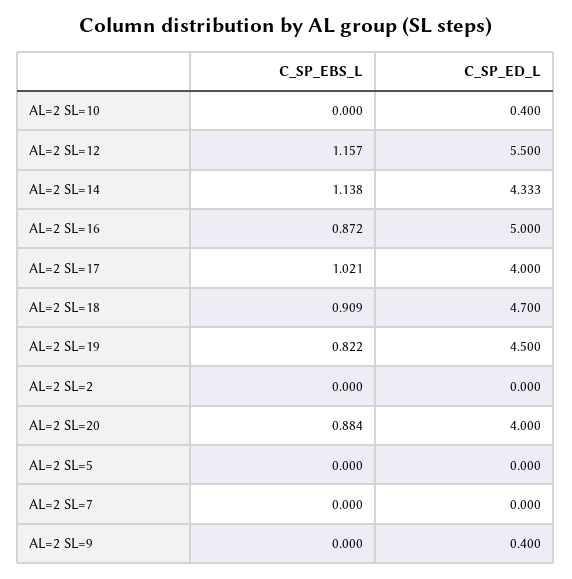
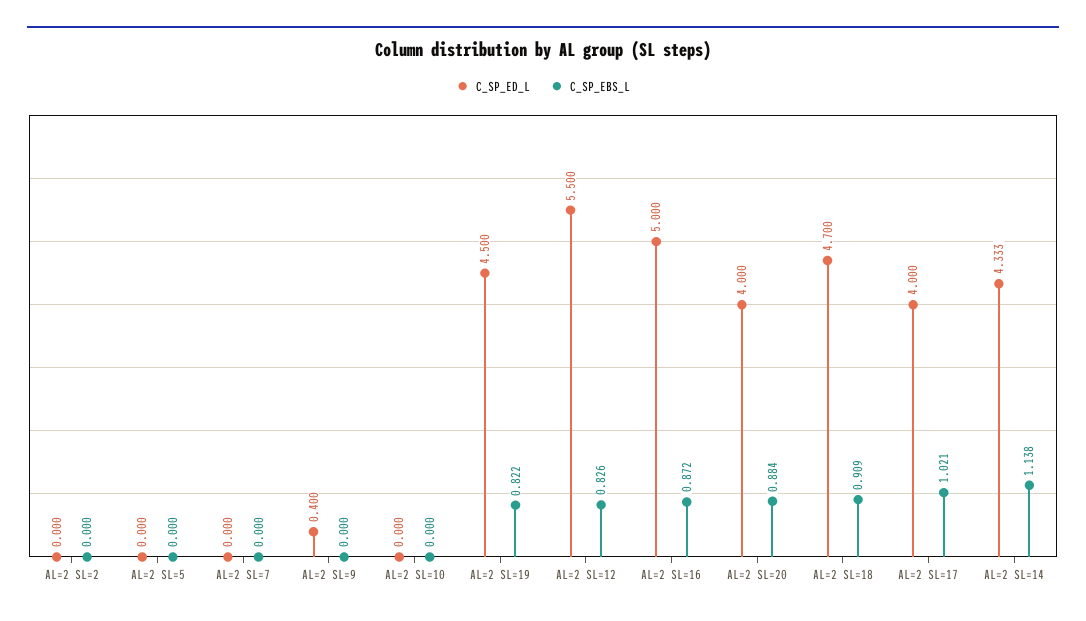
  {
    "C_SP_EBS_L": {
      "AL=2 SL=10": 0,
-     "AL=2 SL=12": 1.157,
+     "AL=2 SL=12": 0.826,
      "AL=2 SL=14": 1.138,
      "AL=2 SL=16": 0.872,
      "AL=2 SL=17": 1.021,
      "AL=2 SL=18": 0.909,
      "AL=2 SL=19": 0.822,
      "AL=2 SL=2": 0,
      "AL=2 SL=20": 0.884,
      "AL=2 SL=5": 0,
      "AL=2 SL=7": 0,
      "AL=2 SL=9": 0
    },
    "C_SP_ED_L": {
-     "AL=2 SL=10": 0.4,
+     "AL=2 SL=10": 0,
      "AL=2 SL=12": 5.5,
      "AL=2 SL=14": 4.333,
      "AL=2 SL=16": 5,
      "AL=2 SL=17": 4,
      "AL=2 SL=18": 4.7,
      "AL=2 SL=19": 4.5,
      "AL=2 SL=2": 0,
      "AL=2 SL=20": 4,
      "AL=2 SL=5": 0,
      "AL=2 SL=7": 0,
      "AL=2 SL=9": 0.4
    }
  }

